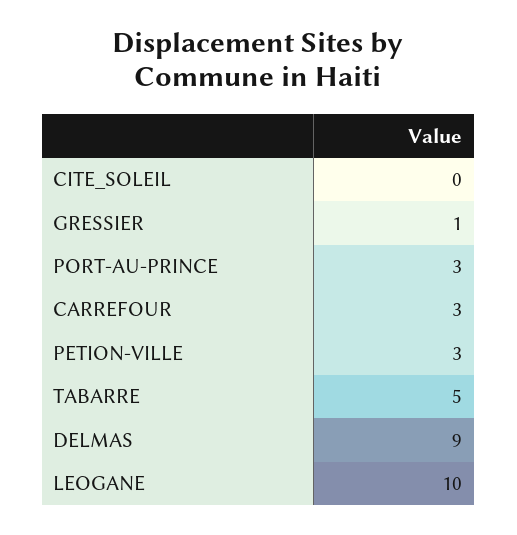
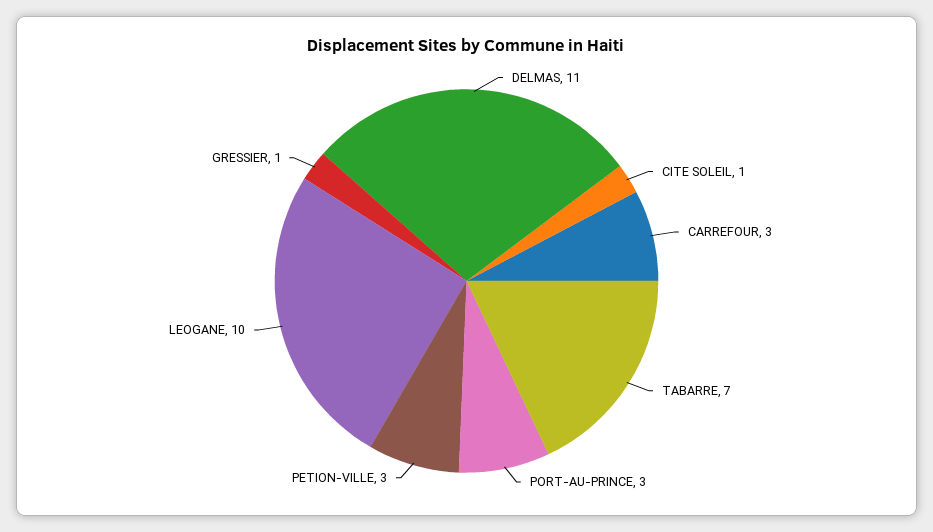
  {
-   "CITE_SOLEIL": 0,
+   "CITE_SOLEIL": 1,
    "GRESSIER": 1,
    "PORT-AU-PRINCE": 3,
    "CARREFOUR": 3,
    "PETION-VILLE": 3,
-   "TABARRE": 5,
+   "TABARRE": 7,
-   "DELMAS": 9,
+   "DELMAS": 11,
    "LEOGANE": 10
  }

